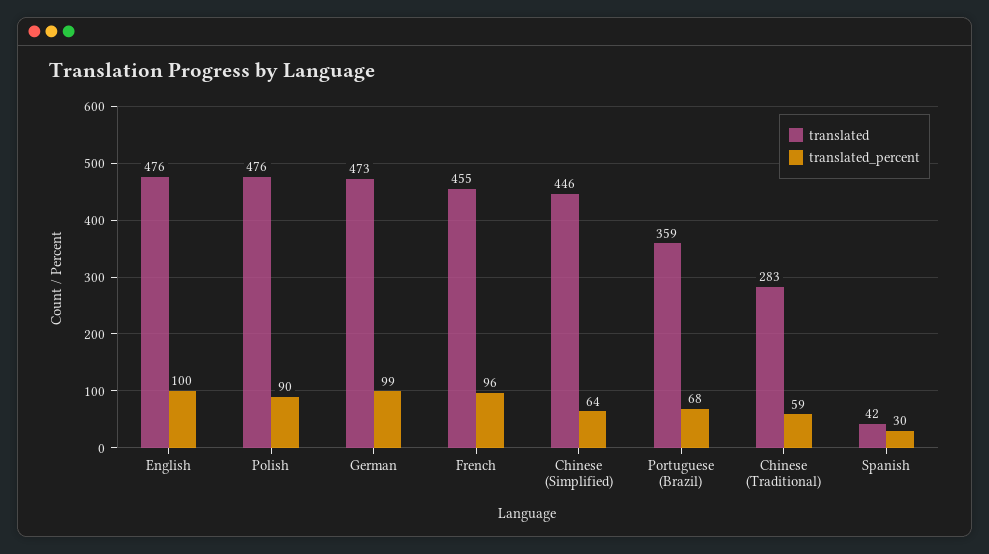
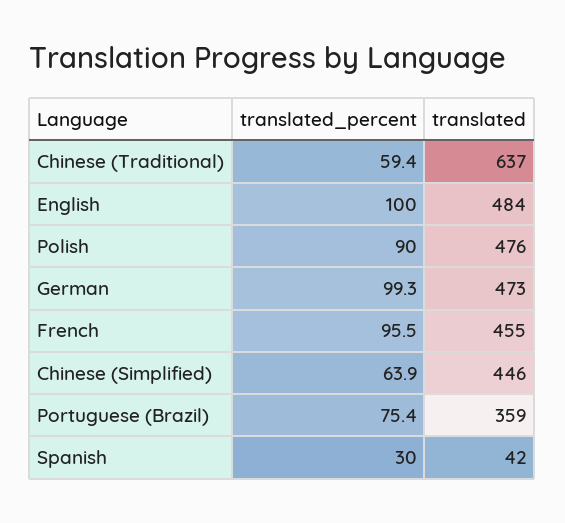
  {
    "translated": {
-     "English": 476,
+     "English": 484,
      "Polish": 476,
      "German": 473,
      "French": 455,
      "Chinese (Simplified)": 446,
      "Portuguese (Brazil)": 359,
-     "Chinese (Traditional)": 283,
+     "Chinese (Traditional)": 637,
      "Spanish": 42
    },
    "translated_percent": {
      "English": 100,
      "Polish": 90,
      "German": 99.3,
      "French": 95.5,
      "Chinese (Simplified)": 63.9,
-     "Portuguese (Brazil)": 68,
+     "Portuguese (Brazil)": 75.4,
      "Chinese (Traditional)": 59.4,
      "Spanish": 30
    }
  }

